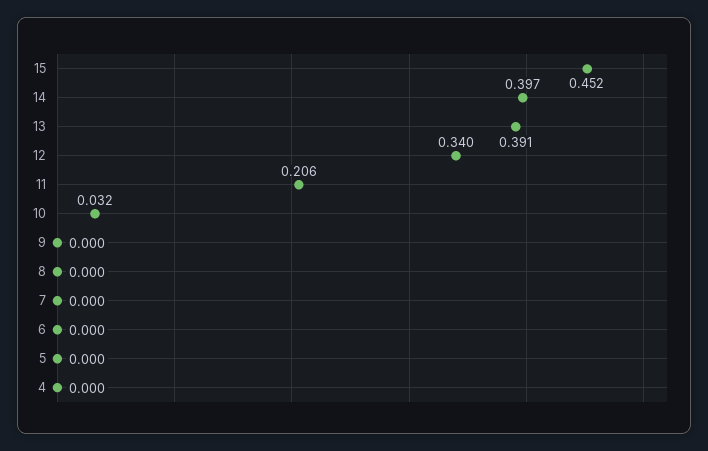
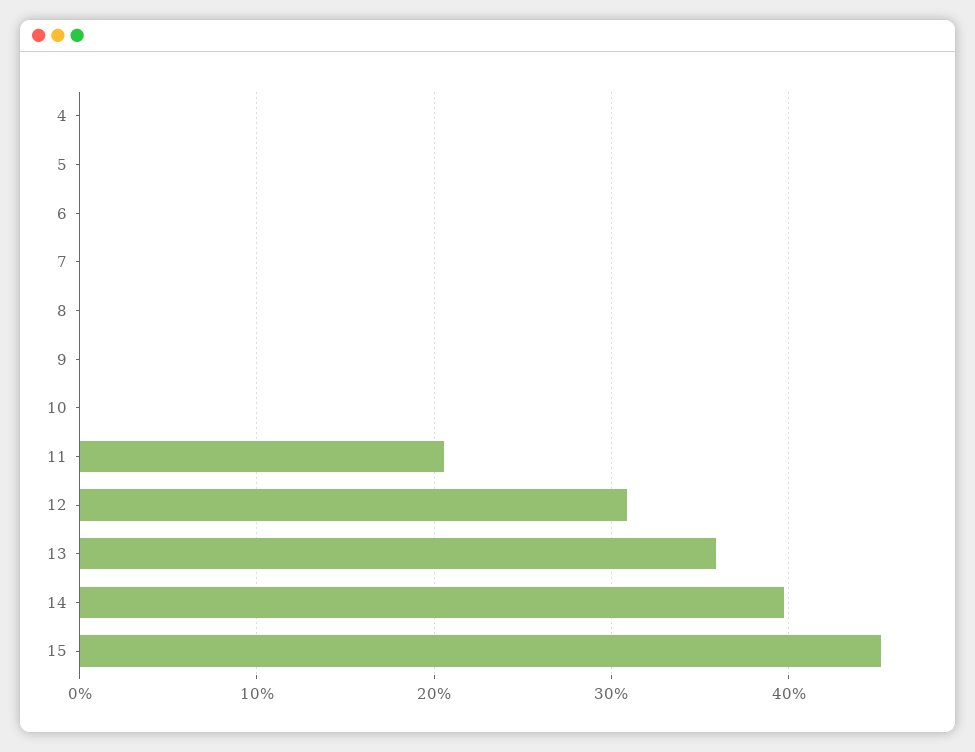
  {
    "15": 0.452,
    "14": 0.397,
-   "13": 0.391,
+   "13": 0.36,
-   "12": 0.34,
+   "12": 0.31,
    "11": 0.206,
-   "10": 0.032,
+   "10": 0,
    "9": 0,
    "8": 0,
    "7": 0,
    "6": 0,
    "5": 0,
    "4": 0
  }

